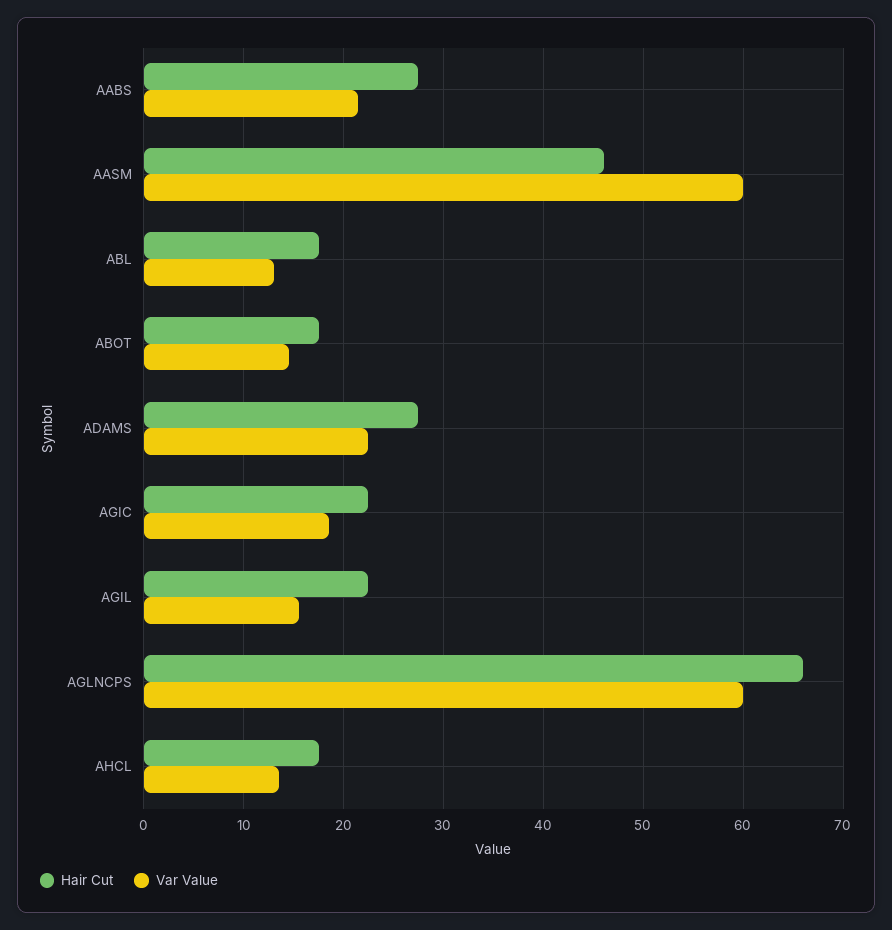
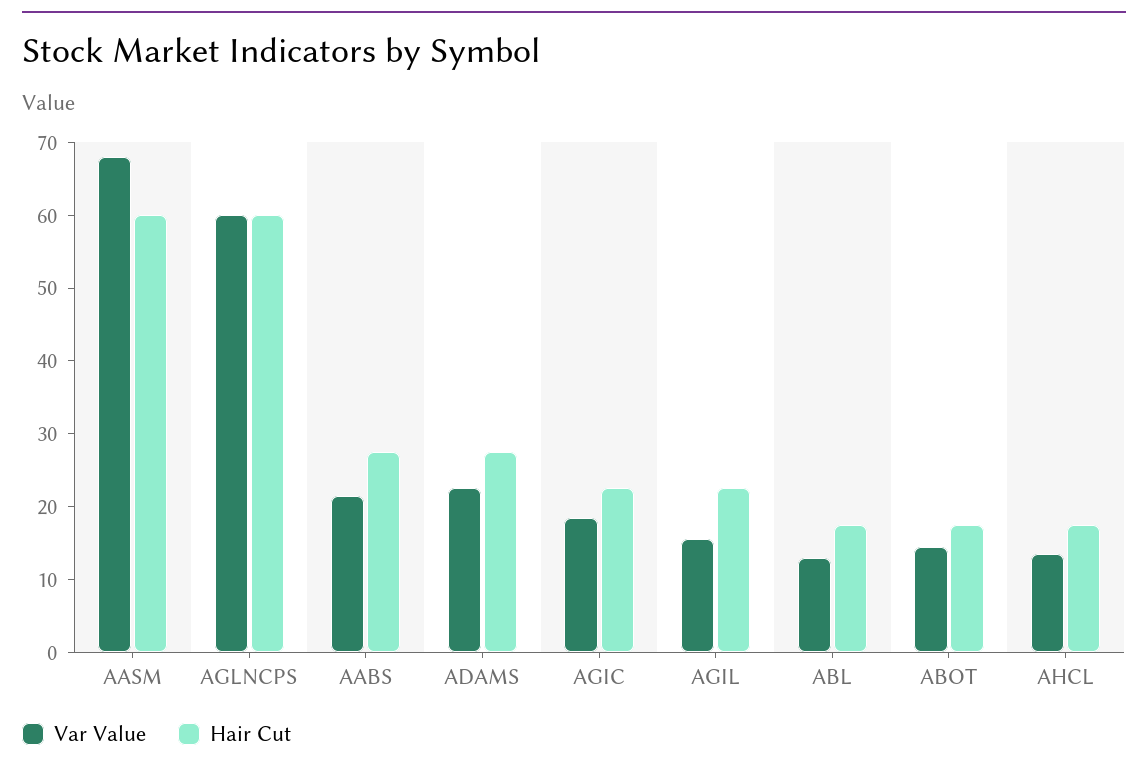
  {
    "Hair Cut": {
      "AABS": 28,
-     "AASM": 46,
+     "AASM": 60,
      "ABL": 18,
      "ABOT": 18,
      "ADAMS": 28,
      "AGIC": 23,
      "AGIL": 23,
-     "AGLNCPS": 66,
+     "AGLNCPS": 60,
      "AHCL": 18
    },
    "Var Value": {
      "AABS": 22,
-     "AASM": 60,
+     "AASM": 68,
      "ABL": 13,
      "ABOT": 15,
      "ADAMS": 23,
      "AGIC": 19,
      "AGIL": 16,
      "AGLNCPS": 60,
      "AHCL": 14
    }
  }

